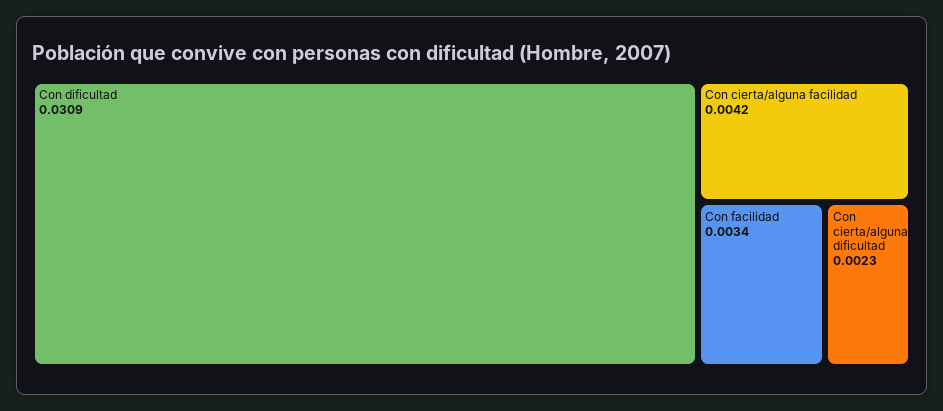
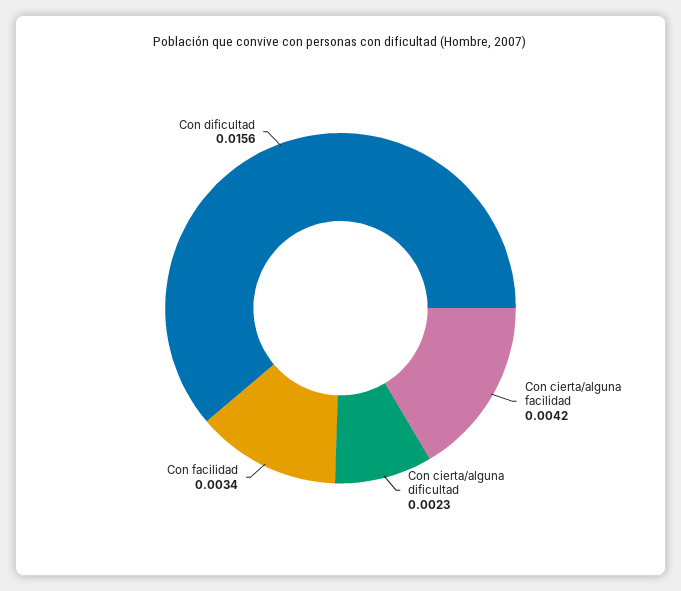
  {
-   "Con dificultad": 0.0309,
+   "Con dificultad": 0.0156,
    "Con cierta/alguna facilidad": 0.0042,
    "Con facilidad": 0.0034,
    "Con cierta/alguna dificultad": 0.0023
  }

